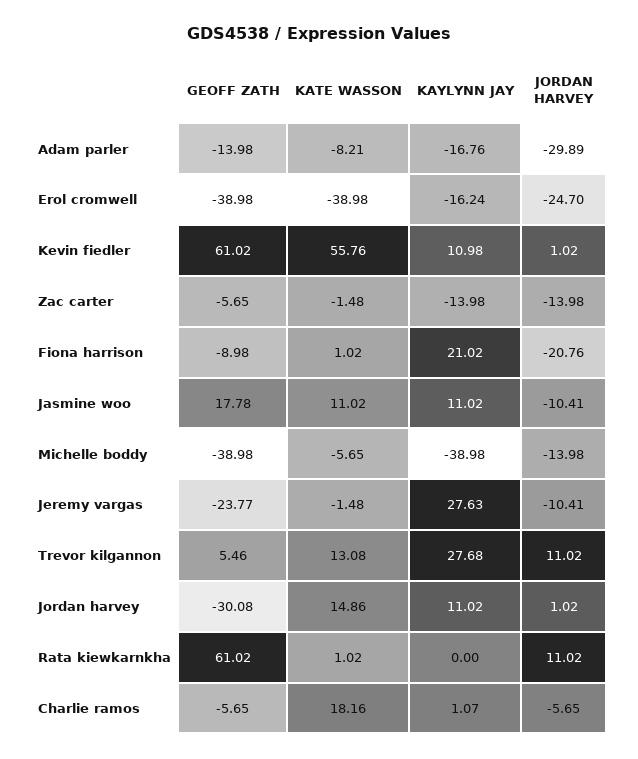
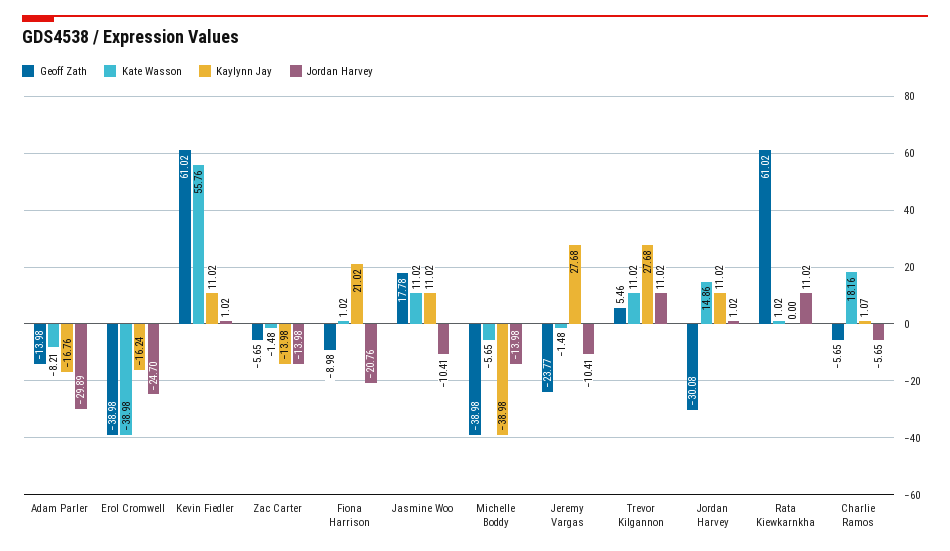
  {
    "GEOFF ZATH": {
      "Adam parler": -13.98,
      "Erol cromwell": -38.98,
      "Kevin fiedler": 61.02,
      "Zac carter": -5.65,
      "Fiona harrison": -8.98,
      "Jasmine woo": 17.78,
      "Michelle boddy": -38.98,
      "Jeremy vargas": -23.77,
      "Trevor kilgannon": 5.46,
      "Jordan harvey": -30.08,
      "Rata kiewkarnkha": 61.02,
      "Charlie ramos": -5.65
    },
    "KATE WASSON": {
      "Adam parler": -8.21,
      "Erol cromwell": -38.98,
      "Kevin fiedler": 55.76,
      "Zac carter": -1.48,
      "Fiona harrison": 1.02,
      "Jasmine woo": 11.02,
      "Michelle boddy": -5.65,
      "Jeremy vargas": -1.48,
-     "Trevor kilgannon": 13.08,
+     "Trevor kilgannon": 11.02,
      "Jordan harvey": 14.86,
      "Rata kiewkarnkha": 1.02,
      "Charlie ramos": 18.16
    },
    "KAYLYNN JAY": {
      "Adam parler": -16.76,
      "Erol cromwell": -16.24,
-     "Kevin fiedler": 10.98,
+     "Kevin fiedler": 11.02,
      "Zac carter": -13.98,
      "Fiona harrison": 21.02,
      "Jasmine woo": 11.02,
      "Michelle boddy": -38.98,
-     "Jeremy vargas": 27.63,
+     "Jeremy vargas": 27.68,
      "Trevor kilgannon": 27.68,
      "Jordan harvey": 11.02,
      "Rata kiewkarnkha": 0,
      "Charlie ramos": 1.07
    },
    "JORDAN HARVEY": {
      "Adam parler": -29.89,
      "Erol cromwell": -24.7,
      "Kevin fiedler": 1.02,
      "Zac carter": -13.98,
      "Fiona harrison": -20.76,
      "Jasmine woo": -10.41,
      "Michelle boddy": -13.98,
      "Jeremy vargas": -10.41,
      "Trevor kilgannon": 11.02,
      "Jordan harvey": 1.02,
      "Rata kiewkarnkha": 11.02,
      "Charlie ramos": -5.65
    }
  }

